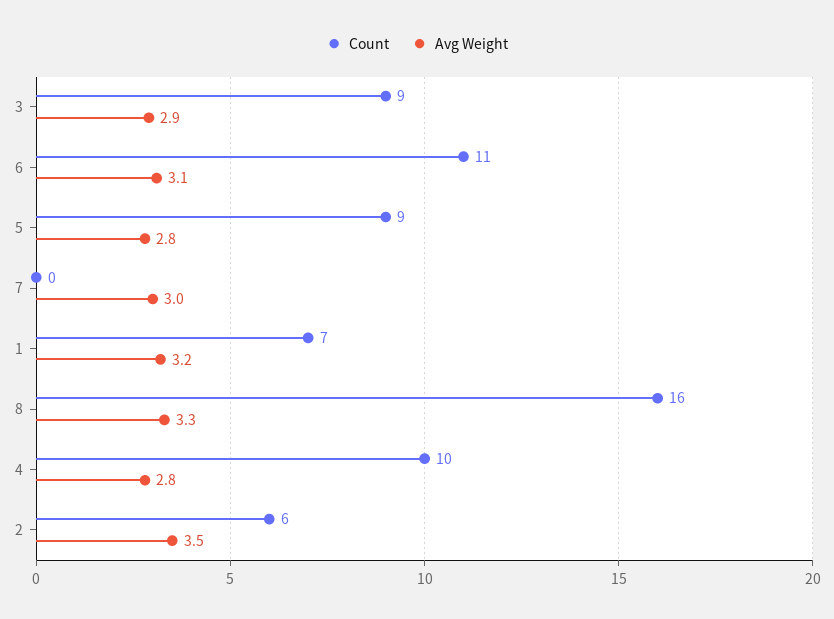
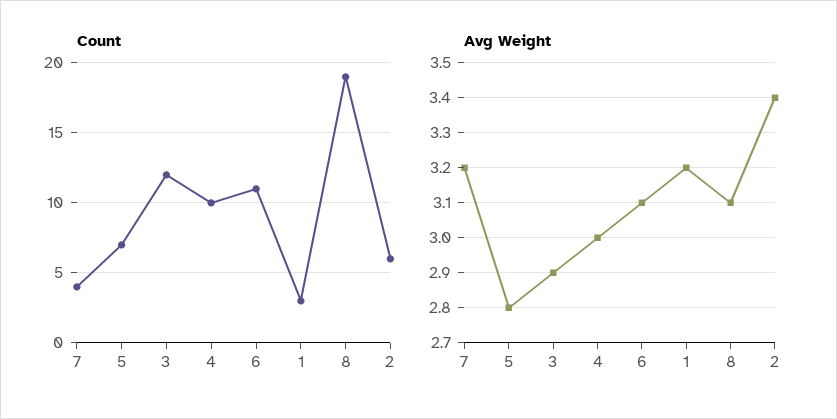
  {
    "Count": {
-     "3": 9,
+     "3": 12,
      "6": 11,
-     "5": 9,
+     "5": 7,
-     "7": 0,
+     "7": 4,
-     "1": 7,
+     "1": 3,
-     "8": 16,
+     "8": 19,
      "4": 10,
      "2": 6
    },
    "Avg Weight": {
      "3": 2.9,
      "6": 3.1,
      "5": 2.8,
-     "7": 3,
+     "7": 3.2,
      "1": 3.2,
-     "8": 3.3,
+     "8": 3.1,
-     "4": 2.8,
+     "4": 3,
-     "2": 3.5
+     "2": 3.4
    }
  }

